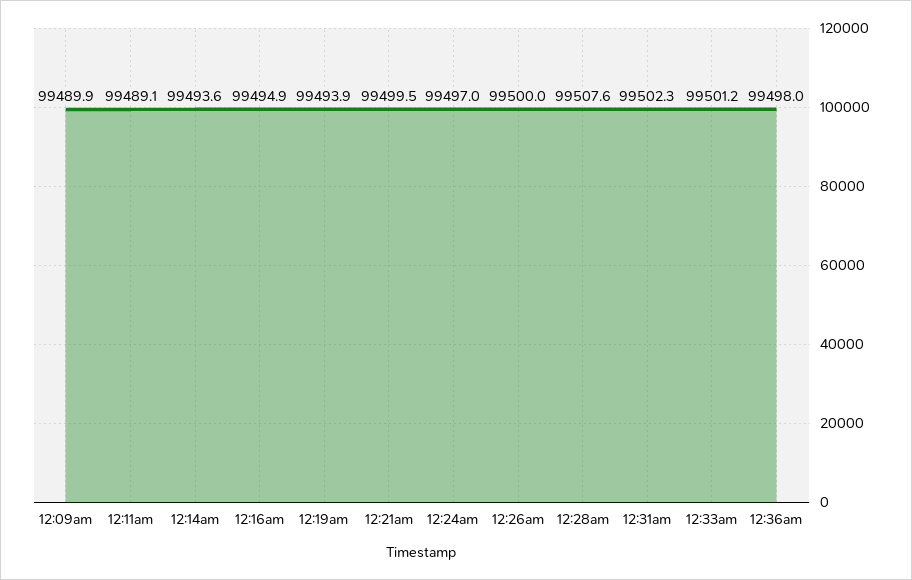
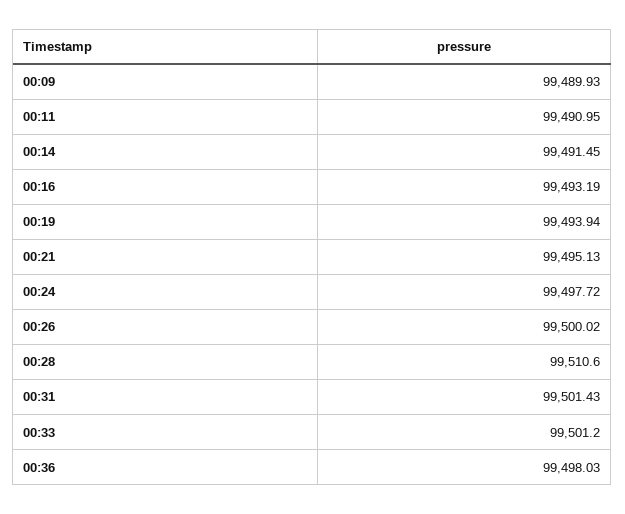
  {
    "12:09am": 99489.93,
-   "12:11am": 99489.1,
+   "12:11am": 99490.95,
-   "12:14am": 99493.6,
+   "12:14am": 99491.45,
-   "12:16am": 99494.9,
+   "12:16am": 99493.19,
    "12:19am": 99493.94,
-   "12:21am": 99499.5,
+   "12:21am": 99495.13,
-   "12:24am": 99497,
+   "12:24am": 99497.72,
    "12:26am": 99500.02,
-   "12:28am": 99507.6,
+   "12:28am": 99510.6,
-   "12:31am": 99502.3,
+   "12:31am": 99501.43,
    "12:33am": 99501.2,
    "12:36am": 99498.03
  }

